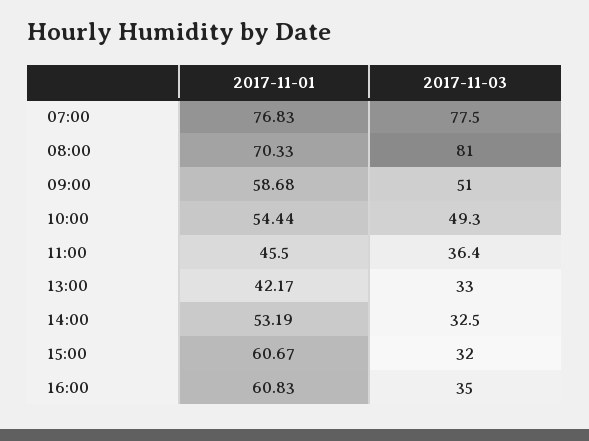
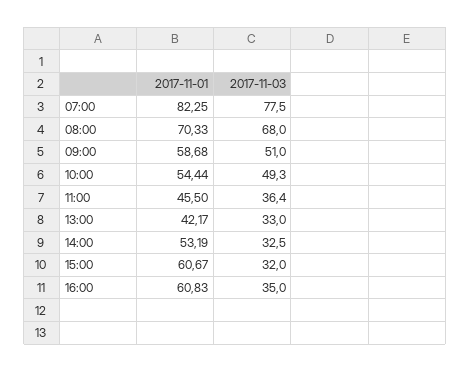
  {
    "2017-11-01": {
-     "07:00": 76.83,
+     "07:00": 82.25,
      "08:00": 70.33,
      "09:00": 58.68,
      "10:00": 54.44,
      "11:00": 45.5,
      "13:00": 42.17,
      "14:00": 53.19,
      "15:00": 60.67,
      "16:00": 60.83
    },
    "2017-11-03": {
      "07:00": 77.5,
-     "08:00": 81,
+     "08:00": 68,
      "09:00": 51,
      "10:00": 49.3,
      "11:00": 36.4,
      "13:00": 33,
      "14:00": 32.5,
      "15:00": 32,
      "16:00": 35
    }
  }

